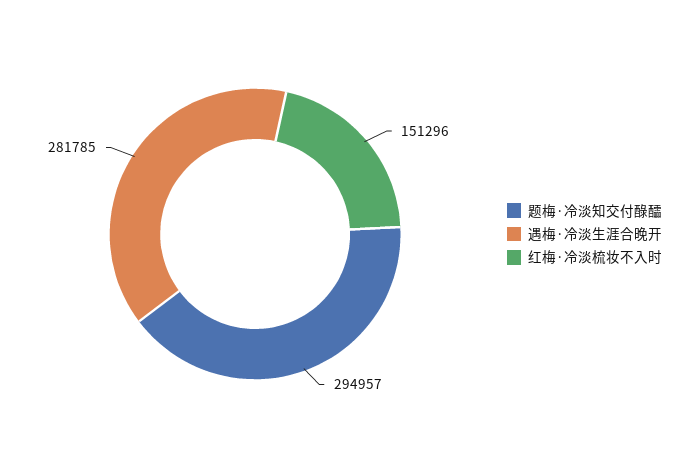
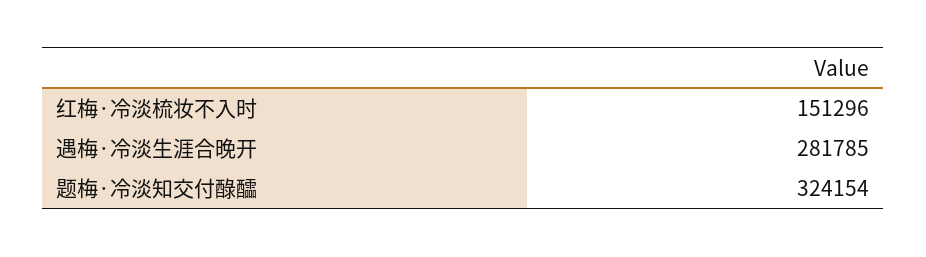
  {
-   "题梅·冷淡知交付醁醽": 294957,
+   "题梅·冷淡知交付醁醽": 324154,
    "遇梅·冷淡生涯合晚开": 281785,
    "红梅·冷淡梳妆不入时": 151296
  }

